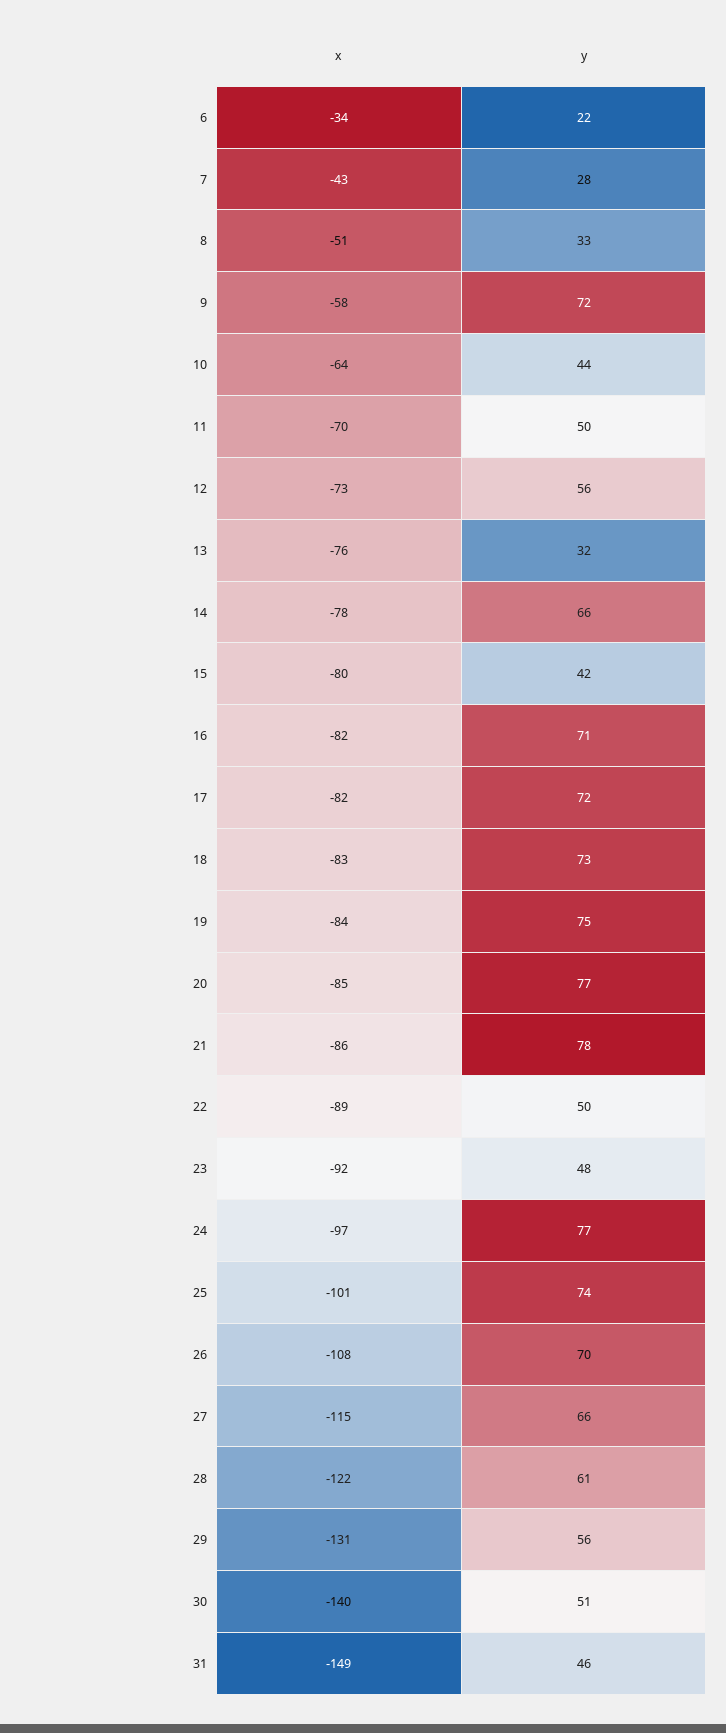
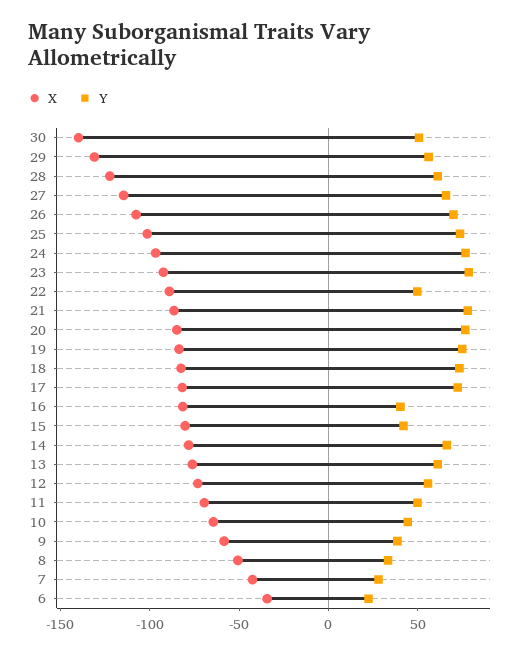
  {
    "x": {
      "6": -34,
      "7": -43,
      "8": -51,
      "9": -58,
      "10": -64,
      "11": -70,
      "12": -73,
      "13": -76,
      "14": -78,
      "15": -80,
      "16": -82,
      "17": -82,
      "18": -83,
      "19": -84,
      "20": -85,
      "21": -86,
      "22": -89,
      "23": -92,
      "24": -97,
      "25": -101,
      "26": -108,
      "27": -115,
      "28": -122,
      "29": -131,
-     "30": -140,
+     "30": -140
-     "31": -149
    },
    "y": {
      "6": 22,
      "7": 28,
      "8": 33,
-     "9": 72,
+     "9": 40,
      "10": 44,
      "11": 50,
      "12": 56,
-     "13": 32,
+     "13": 60,
      "14": 66,
      "15": 42,
-     "16": 71,
+     "16": 40,
      "17": 72,
      "18": 73,
      "19": 75,
      "20": 77,
      "21": 78,
      "22": 50,
-     "23": 48,
+     "23": 80,
      "24": 77,
      "25": 74,
      "26": 70,
      "27": 66,
      "28": 61,
      "29": 56,
-     "30": 51,
+     "30": 51
-     "31": 46
    }
  }

